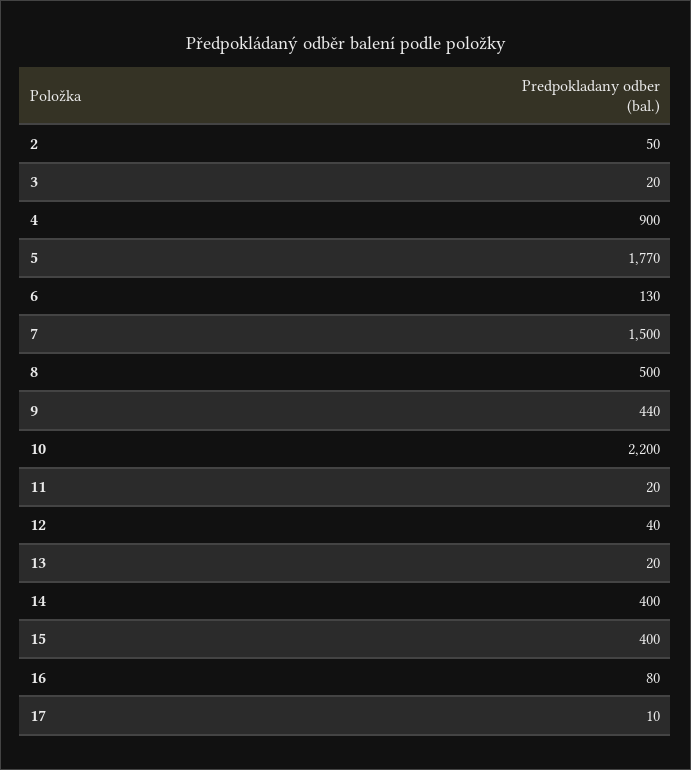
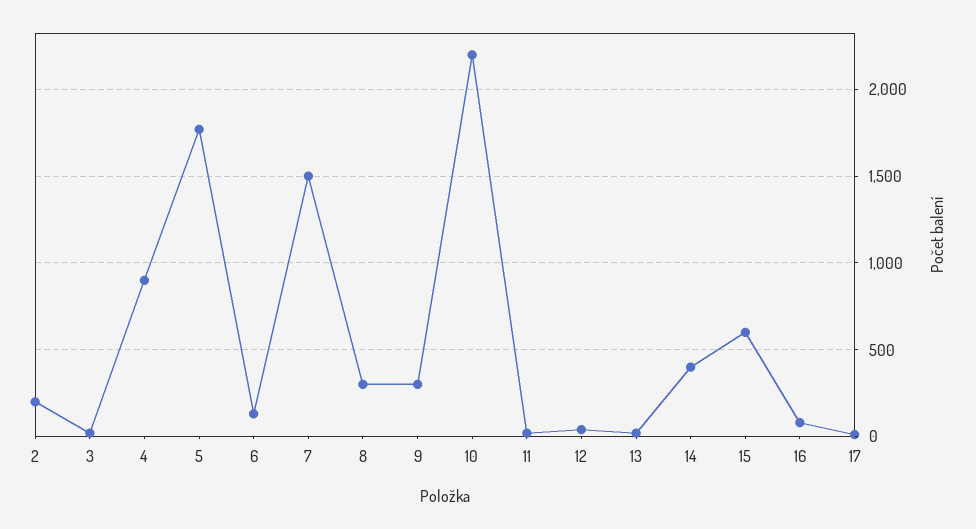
  {
-   "2": 50,
+   "2": 200,
    "3": 20,
    "4": 900,
    "5": 1770,
    "6": 130,
    "7": 1500,
-   "8": 500,
+   "8": 300,
-   "9": 440,
+   "9": 300,
    "10": 2200,
    "11": 20,
    "12": 40,
    "13": 20,
    "14": 400,
-   "15": 400,
+   "15": 600,
    "16": 80,
    "17": 10
  }

